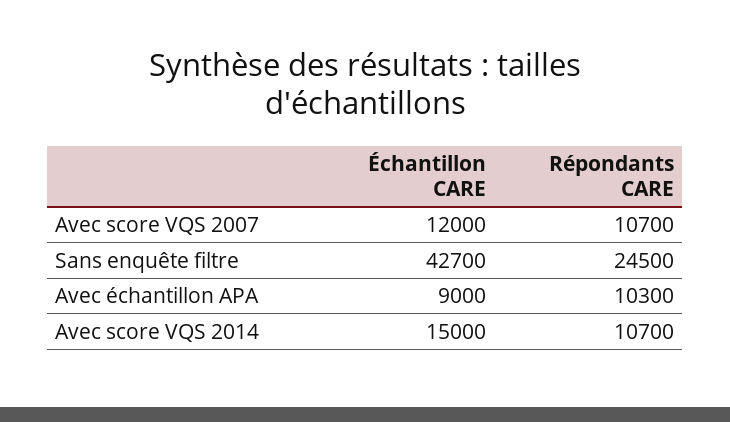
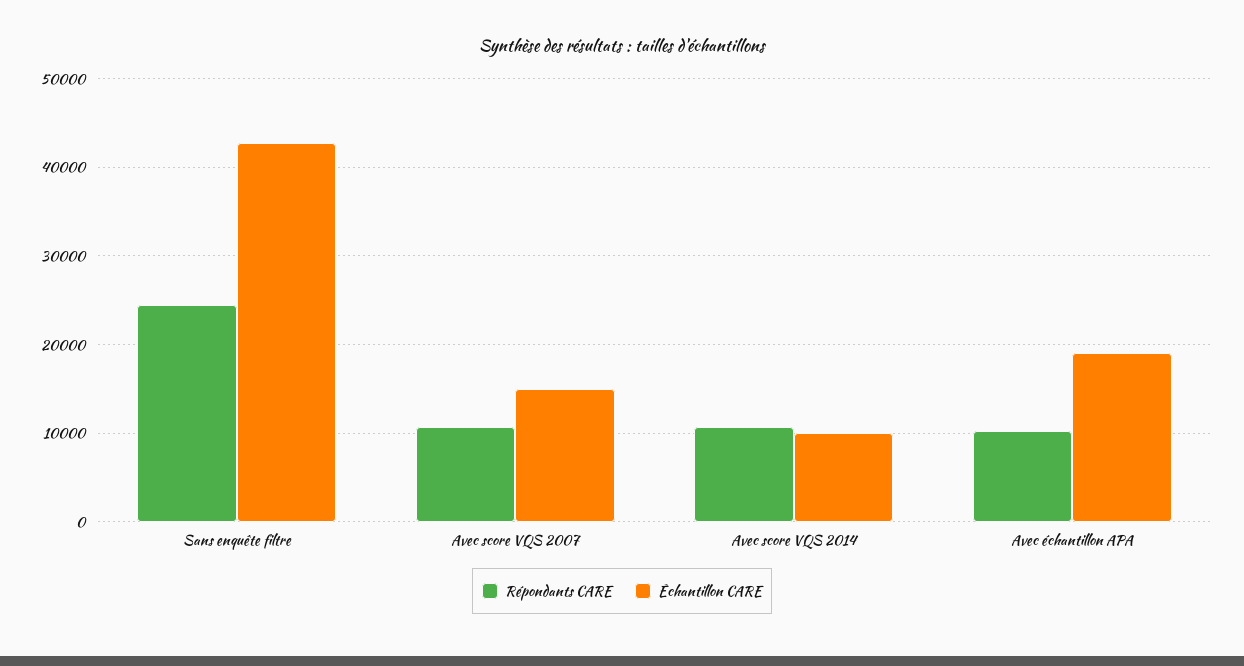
  {
    "Échantillon CARE": {
-     "Avec score VQS 2007": 12000,
+     "Avec score VQS 2007": 15000,
      "Sans enquête filtre": 42700,
-     "Avec échantillon APA": 9000,
+     "Avec échantillon APA": 19000,
-     "Avec score VQS 2014": 15000
+     "Avec score VQS 2014": 10000
    },
    "Répondants CARE": {
      "Avec score VQS 2007": 10700,
      "Sans enquête filtre": 24500,
      "Avec échantillon APA": 10300,
      "Avec score VQS 2014": 10700
    }
  }

